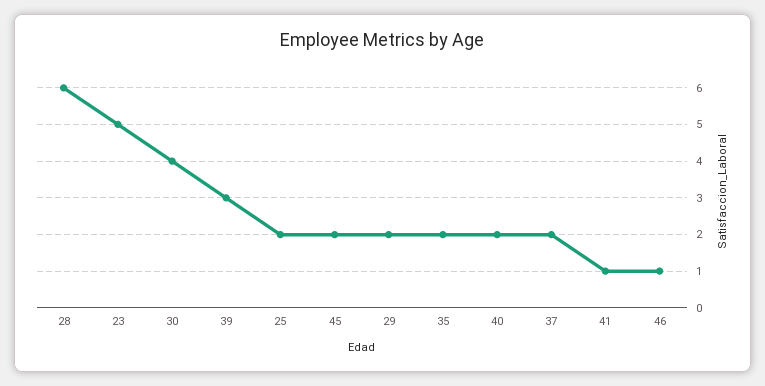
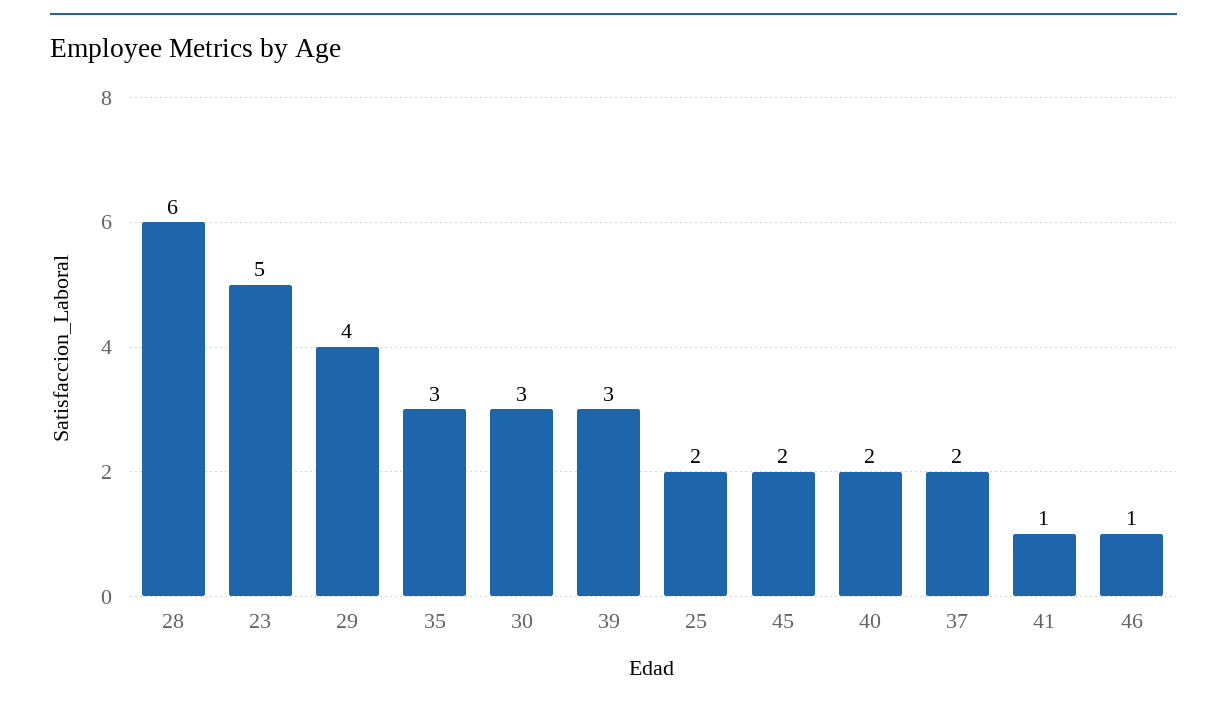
  {
    "28": 6,
    "23": 5,
-   "30": 4,
+   "30": 3,
    "39": 3,
    "25": 2,
    "45": 2,
-   "29": 2,
+   "29": 4,
-   "35": 2,
+   "35": 3,
    "40": 2,
    "37": 2,
    "41": 1,
    "46": 1
  }

